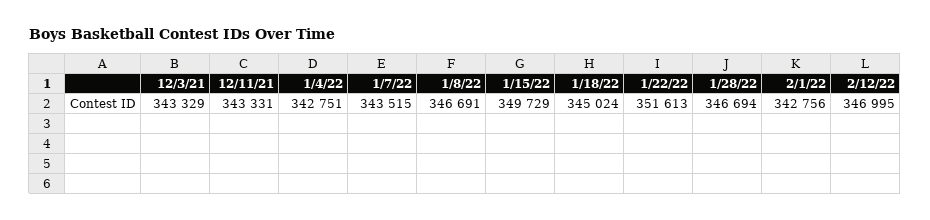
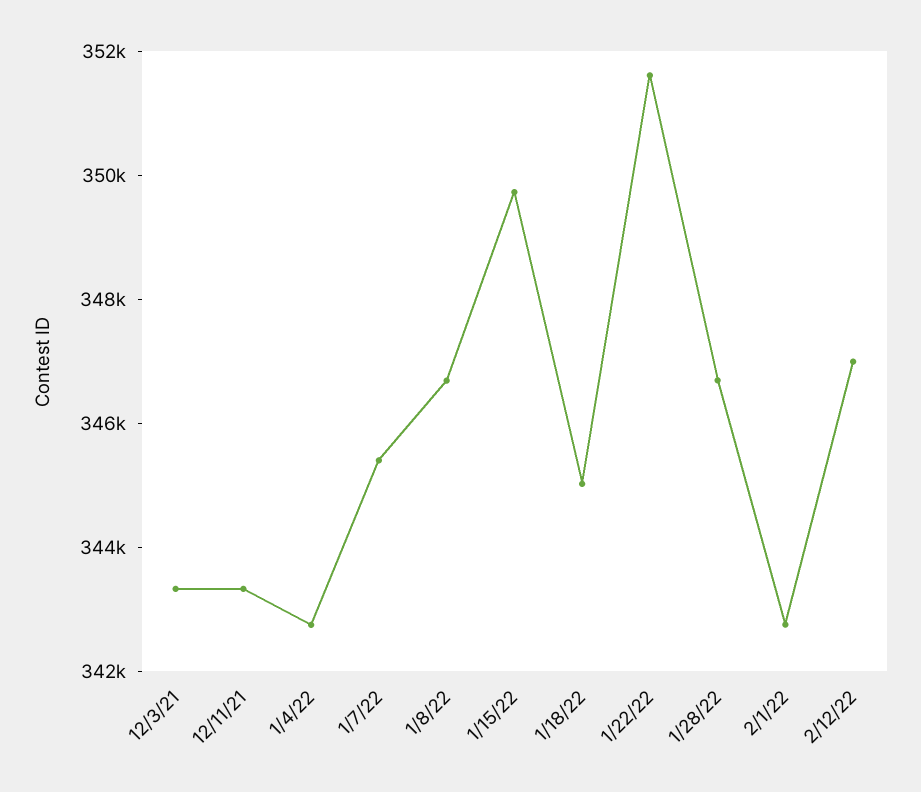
  {
    "12/3/21": 343329,
    "12/11/21": 343331,
    "1/4/22": 342751,
-   "1/7/22": 343515,
+   "1/7/22": 345500,
    "1/8/22": 346691,
    "1/15/22": 349729,
    "1/18/22": 345024,
    "1/22/22": 351613,
    "1/28/22": 346694,
    "2/1/22": 342756,
    "2/12/22": 346995
  }

